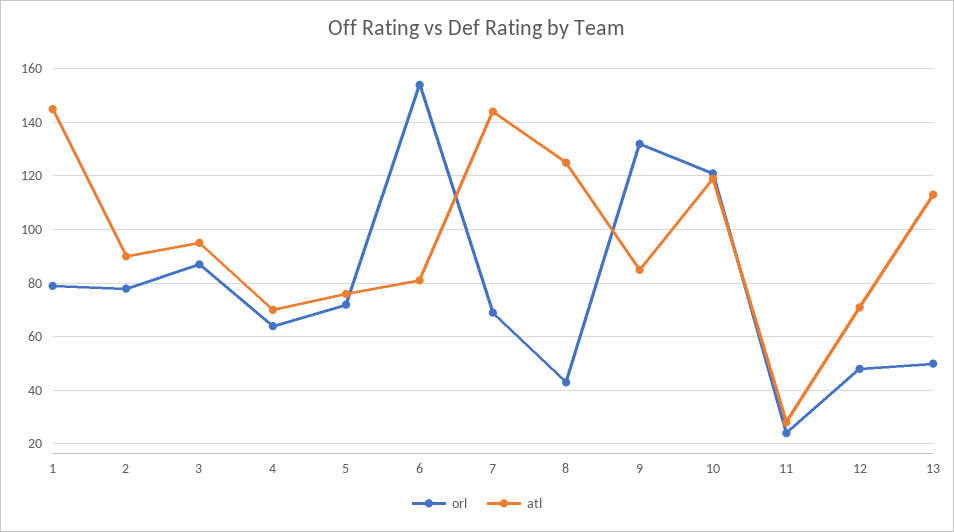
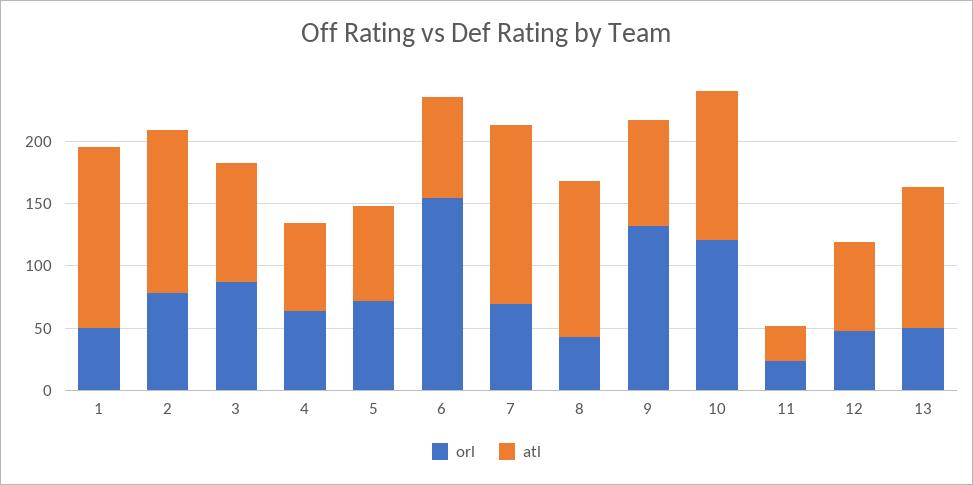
  {
    "orl": {
-     "1": 80,
+     "1": 50,
      "2": 80,
      "3": 85,
      "4": 65,
      "5": 70,
      "6": 155,
      "7": 70,
      "8": 45,
      "9": 130,
      "10": 120,
      "11": 25,
      "12": 50,
      "13": 50
    },
    "atl": {
      "1": 145,
-     "2": 90,
+     "2": 130,
      "3": 95,
      "4": 70,
      "5": 75,
      "6": 80,
      "7": 145,
      "8": 125,
      "9": 85,
      "10": 120,
      "11": 30,
      "12": 70,
      "13": 115
    }
  }

